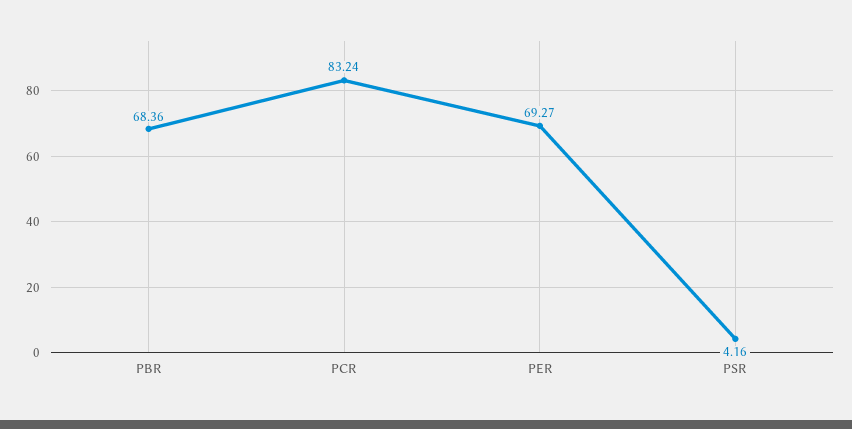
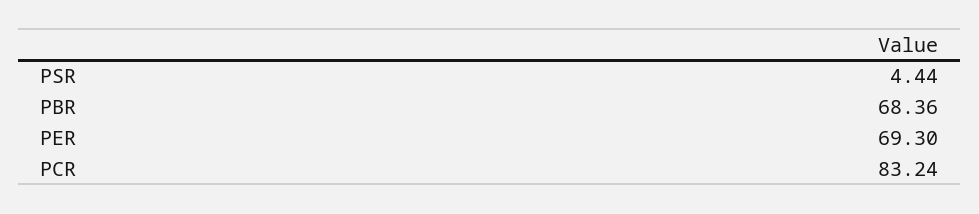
  {
    "PBR": 68.36,
    "PCR": 83.24,
-   "PER": 69.27,
+   "PER": 69.3,
-   "PSR": 4.16
+   "PSR": 4.44
  }

